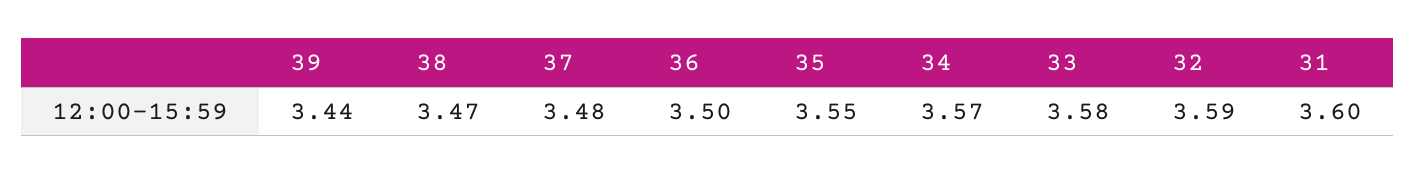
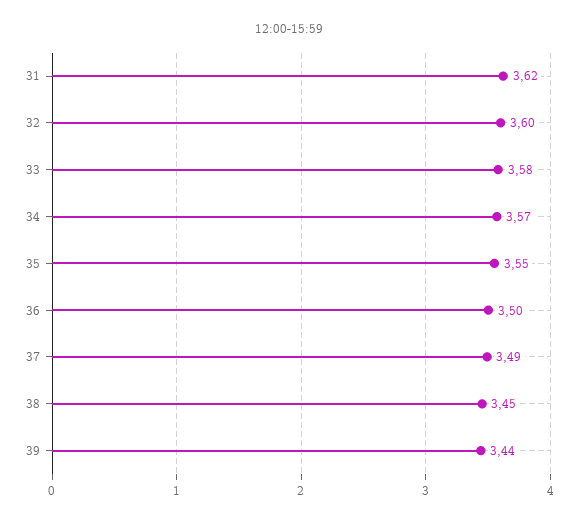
  {
    "39": 3.44,
-   "38": 3.47,
+   "38": 3.45,
-   "37": 3.48,
+   "37": 3.49,
    "36": 3.5,
    "35": 3.55,
    "34": 3.57,
    "33": 3.58,
-   "32": 3.59,
+   "32": 3.6,
-   "31": 3.6
+   "31": 3.62
  }

